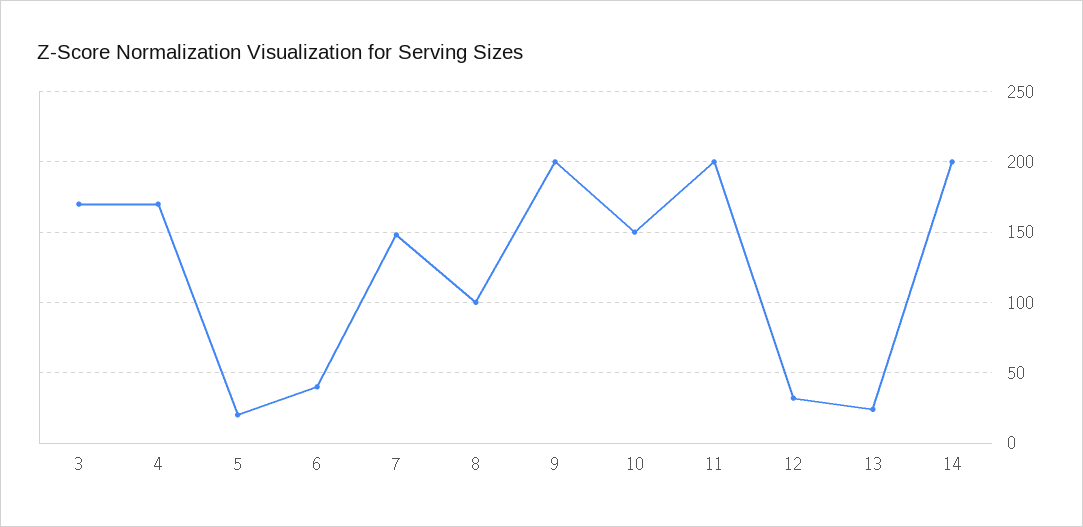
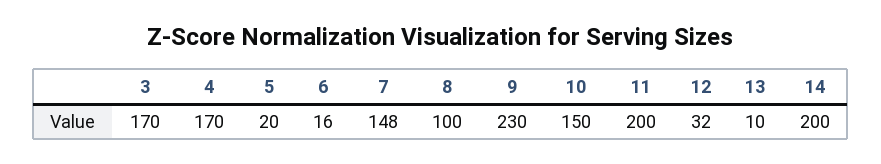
  {
    "3": 170,
    "4": 170,
    "5": 20,
-   "6": 40,
+   "6": 16,
    "7": 148,
    "8": 100,
-   "9": 200,
+   "9": 230,
    "10": 150,
    "11": 200,
    "12": 32,
-   "13": 25,
+   "13": 10,
    "14": 200
  }

